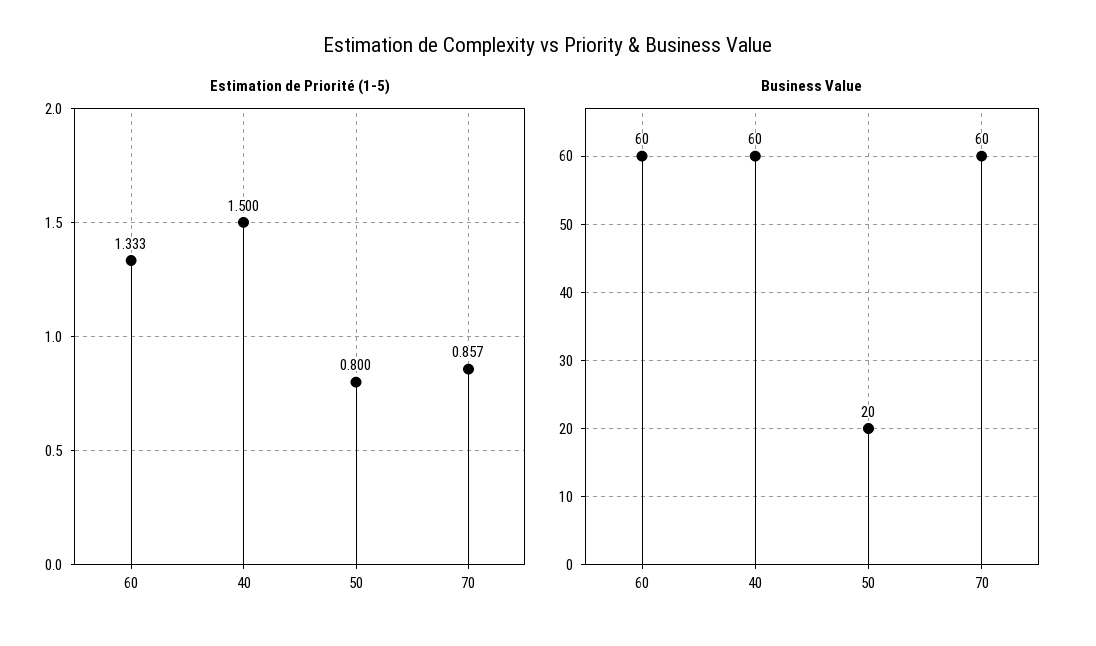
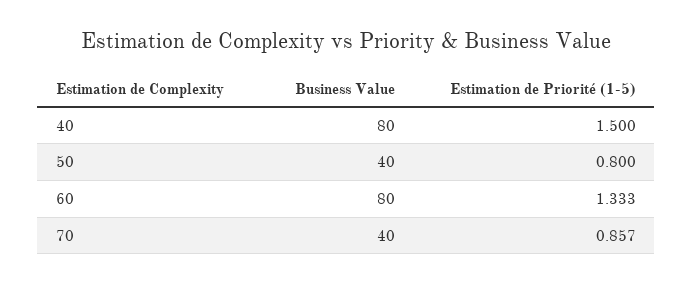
  {
    "Estimation de Priorité (1-5)": {
      "60": 1.333,
      "40": 1.5,
      "50": 0.8,
      "70": 0.857
    },
    "Business Value": {
-     "60": 60,
+     "60": 80,
-     "40": 60,
+     "40": 80,
-     "50": 20,
+     "50": 40,
-     "70": 60
+     "70": 40
    }
  }

